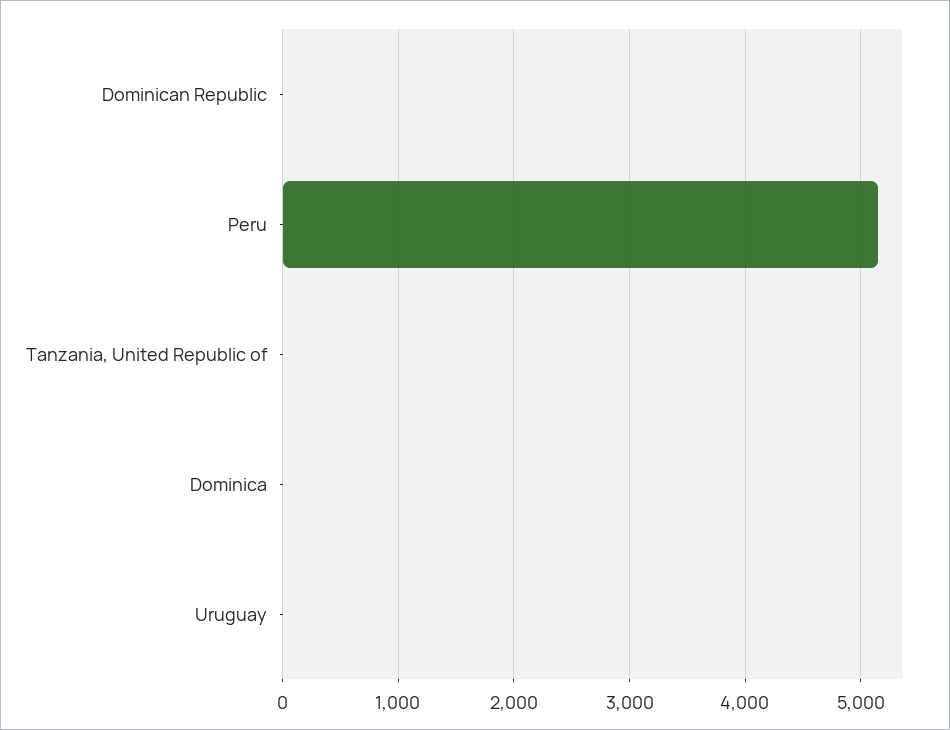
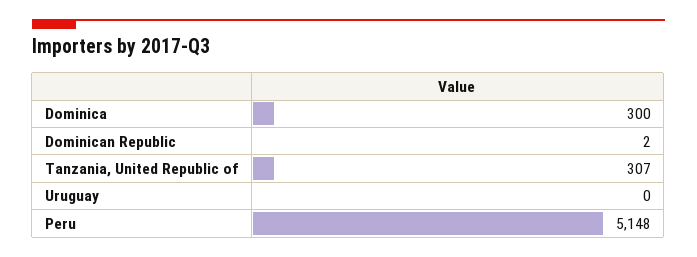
  {
    "Dominican Republic": 2,
    "Peru": 5148,
-   "Tanzania, United Republic of": 0,
+   "Tanzania, United Republic of": 307,
-   "Dominica": 0,
+   "Dominica": 300,
    "Uruguay": 0
  }

